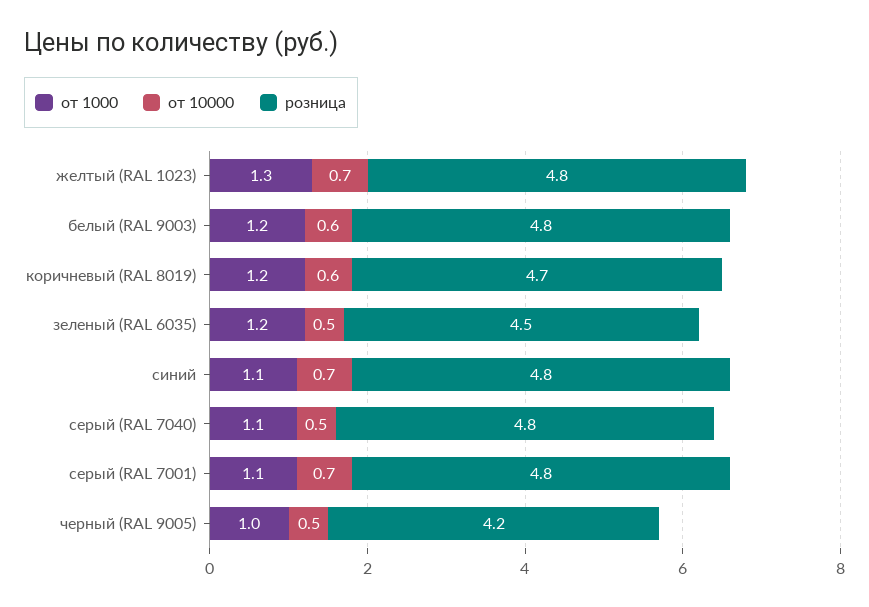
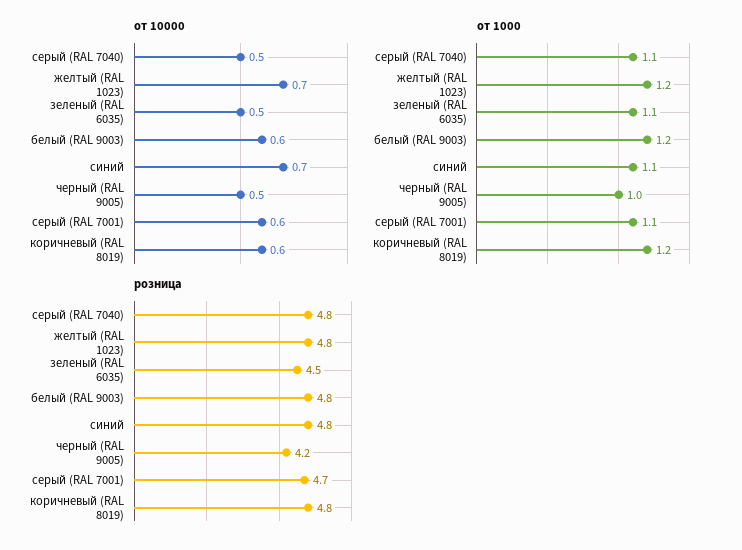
  {
    "от 1000": {
-     "желтый (RAL 1023)": 1.3,
+     "желтый (RAL 1023)": 1.2,
      "белый (RAL 9003)": 1.2,
      "коричневый (RAL 8019)": 1.2,
-     "зеленый (RAL 6035)": 1.2,
+     "зеленый (RAL 6035)": 1.1,
      "синий": 1.1,
      "серый (RAL 7040)": 1.1,
      "серый (RAL 7001)": 1.1,
      "черный (RAL 9005)": 1
    },
    "от 10000": {
      "желтый (RAL 1023)": 0.7,
      "белый (RAL 9003)": 0.6,
      "коричневый (RAL 8019)": 0.6,
      "зеленый (RAL 6035)": 0.5,
      "синий": 0.7,
      "серый (RAL 7040)": 0.5,
-     "серый (RAL 7001)": 0.7,
+     "серый (RAL 7001)": 0.6,
      "черный (RAL 9005)": 0.5
    },
    "розница": {
      "желтый (RAL 1023)": 4.8,
      "белый (RAL 9003)": 4.8,
-     "коричневый (RAL 8019)": 4.7,
+     "коричневый (RAL 8019)": 4.8,
      "зеленый (RAL 6035)": 4.5,
      "синий": 4.8,
      "серый (RAL 7040)": 4.8,
-     "серый (RAL 7001)": 4.8,
+     "серый (RAL 7001)": 4.7,
      "черный (RAL 9005)": 4.2
    }
  }

